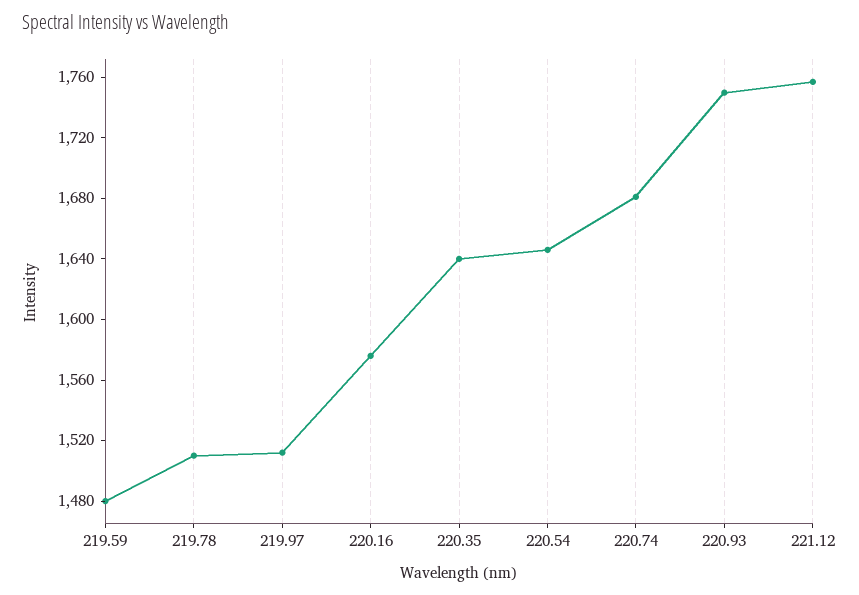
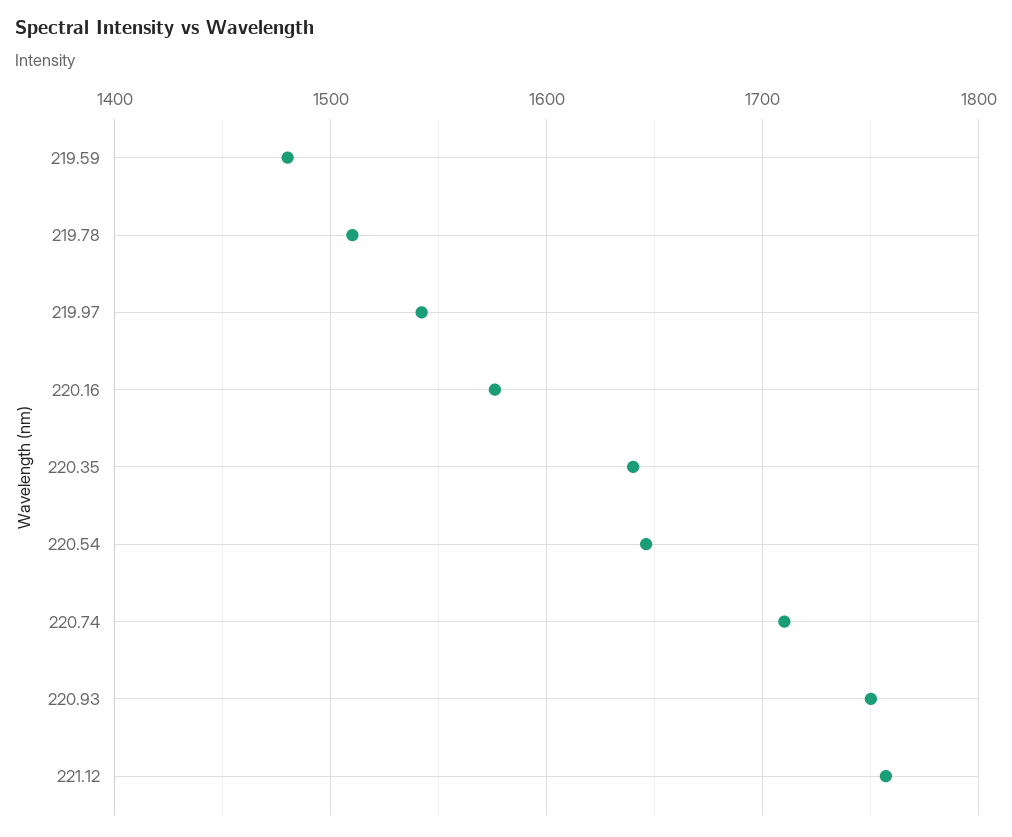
  {
    "219.59": 1480,
    "219.78": 1510,
-   "219.97": 1510,
+   "219.97": 1540,
    "220.16": 1580,
    "220.35": 1640,
    "220.54": 1650,
-   "220.74": 1680,
+   "220.74": 1710,
    "220.93": 1750,
    "221.12": 1760
  }

